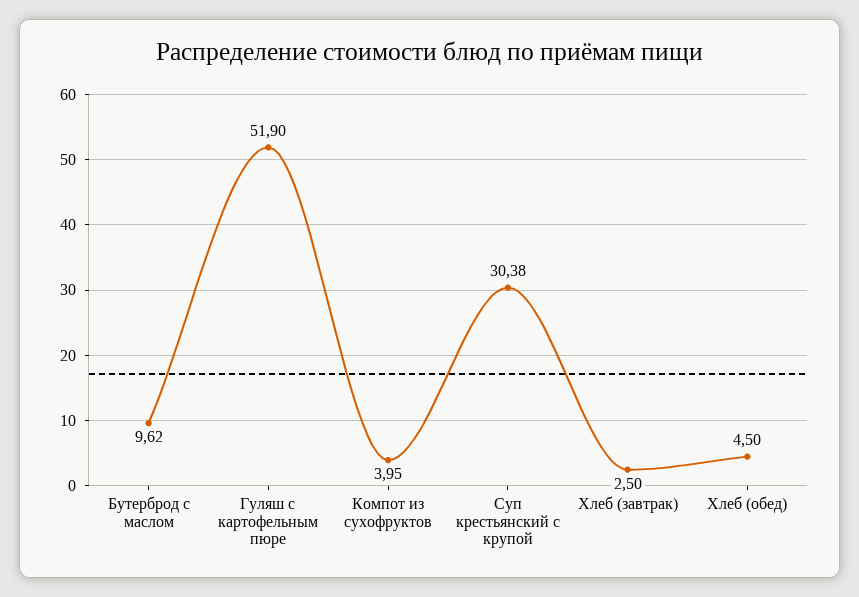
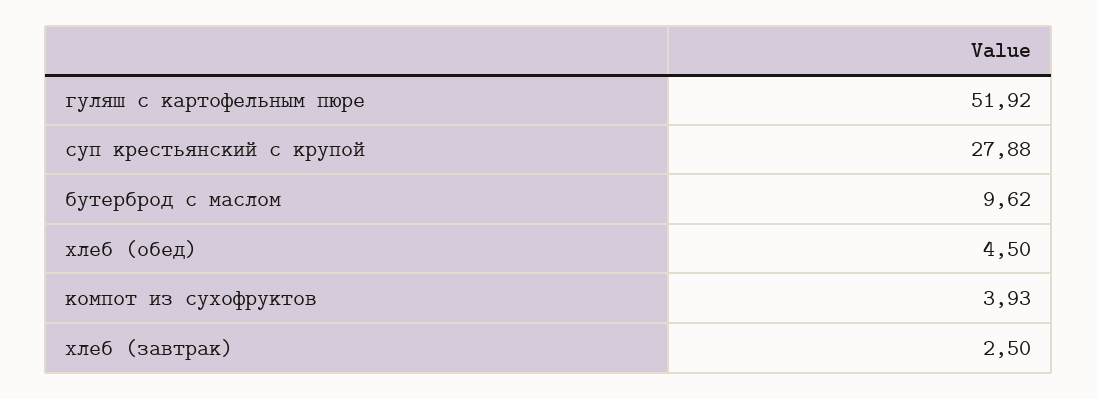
  {
    "Бутерброд с маслом": 9.62,
-   "Гуляш с картофельным пюре": 51.9,
+   "Гуляш с картофельным пюре": 51.92,
-   "Компот из сухофруктов": 3.95,
+   "Компот из сухофруктов": 3.93,
-   "Суп крестьянский с крупой": 30.38,
+   "Суп крестьянский с крупой": 27.88,
    "Хлеб (завтрак)": 2.5,
    "Хлеб (обед)": 4.5
  }

